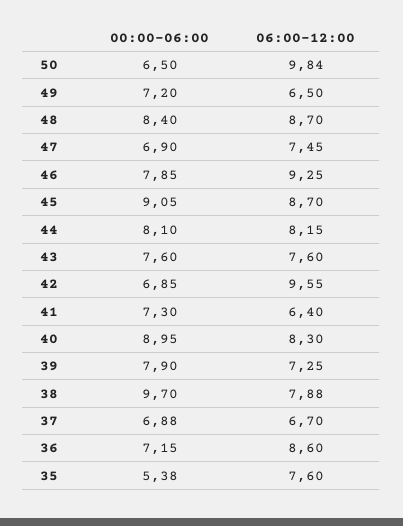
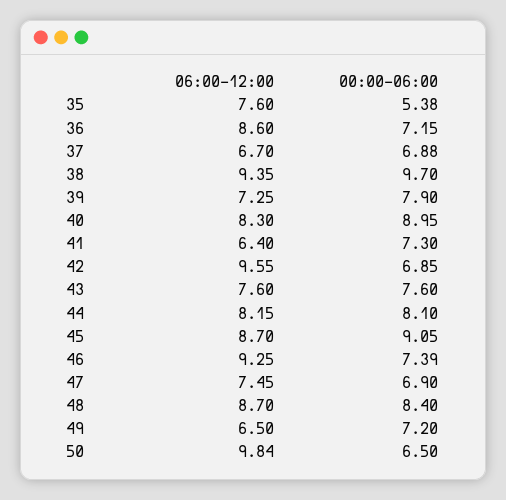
  {
    "00:00-06:00": {
      "50": 6.5,
      "49": 7.2,
      "48": 8.4,
      "47": 6.9,
-     "46": 7.85,
+     "46": 7.39,
      "45": 9.05,
      "44": 8.1,
      "43": 7.6,
      "42": 6.85,
      "41": 7.3,
      "40": 8.95,
      "39": 7.9,
      "38": 9.7,
      "37": 6.88,
      "36": 7.15,
      "35": 5.38
    },
    "06:00-12:00": {
      "50": 9.84,
      "49": 6.5,
      "48": 8.7,
      "47": 7.45,
      "46": 9.25,
      "45": 8.7,
      "44": 8.15,
      "43": 7.6,
      "42": 9.55,
      "41": 6.4,
      "40": 8.3,
      "39": 7.25,
-     "38": 7.88,
+     "38": 9.35,
      "37": 6.7,
      "36": 8.6,
      "35": 7.6
    }
  }

